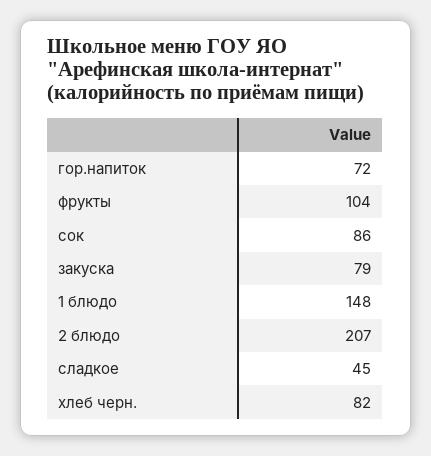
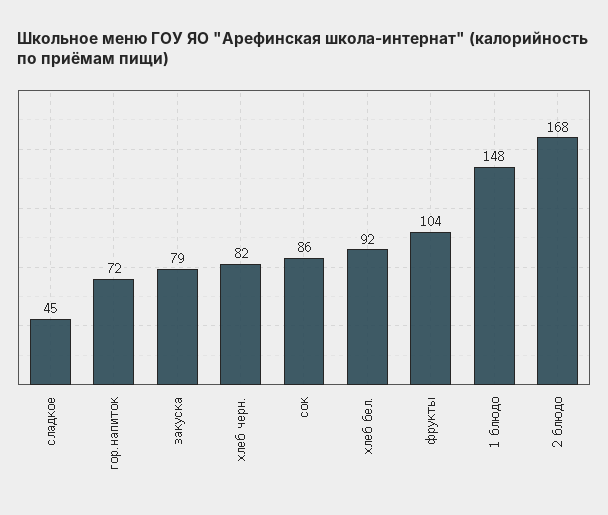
  {
    "гор.напиток": 72,
    "фрукты": 104,
    "сок": 86,
    "закуска": 79,
    "1 блюдо": 148,
-   "2 блюдо": 207,
+   "2 блюдо": 168,
    "сладкое": 45,
-   "хлеб черн.": 82
+   "хлеб черн.": 82,
+   "хлеб бел.": 92
  }

